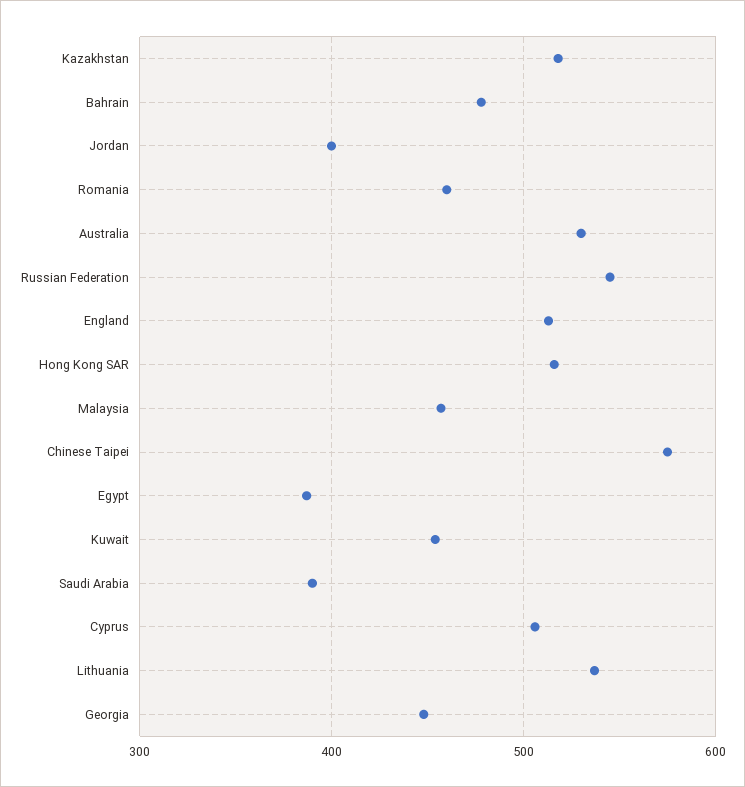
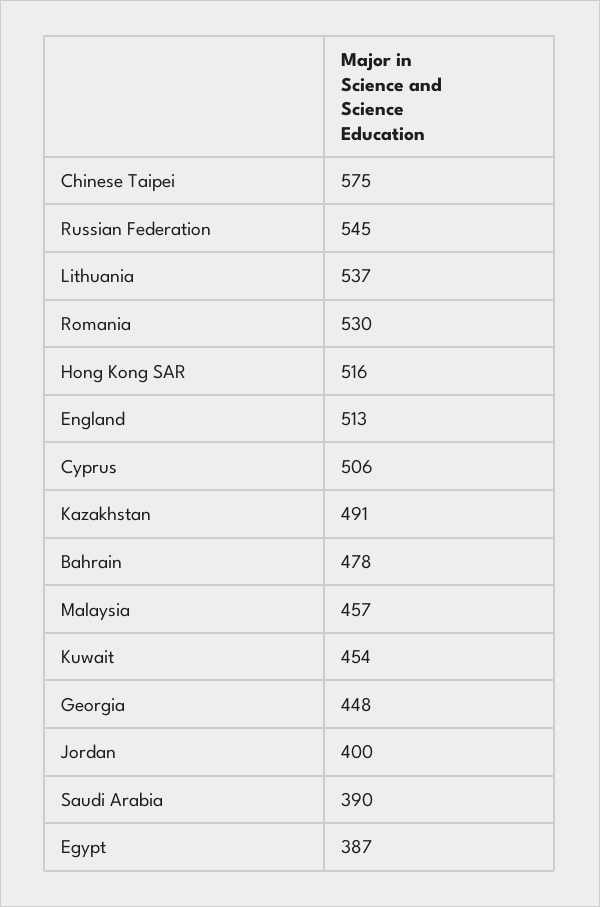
  {
-   "Kazakhstan": 520,
+   "Kazakhstan": 491,
    "Bahrain": 478,
    "Jordan": 400,
-   "Romania": 460,
+   "Romania": 530,
-   "Australia": 530,
    "Russian Federation": 545,
    "England": 513,
    "Hong Kong SAR": 516,
    "Malaysia": 457,
    "Chinese Taipei": 575,
    "Egypt": 387,
    "Kuwait": 454,
    "Saudi Arabia": 390,
    "Cyprus": 506,
    "Lithuania": 537,
    "Georgia": 448
  }

